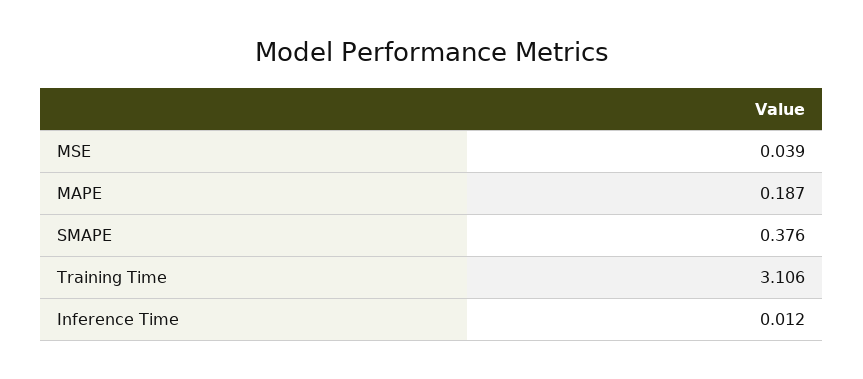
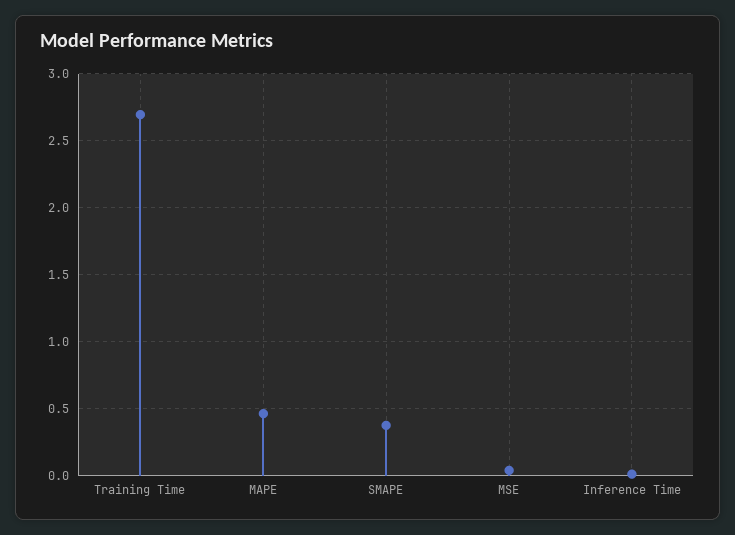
  {
    "MSE": 0.039,
-   "MAPE": 0.187,
+   "MAPE": 0.45,
    "SMAPE": 0.376,
-   "Training Time": 3.106,
+   "Training Time": 2.7,
    "Inference Time": 0.012
  }

